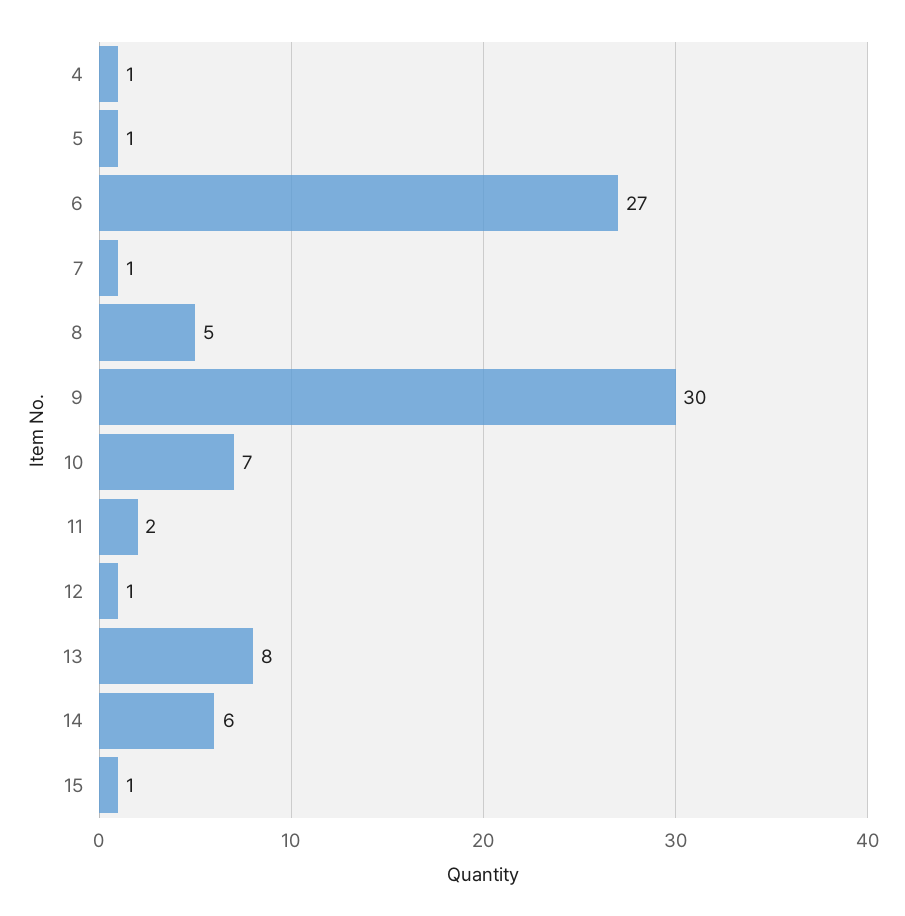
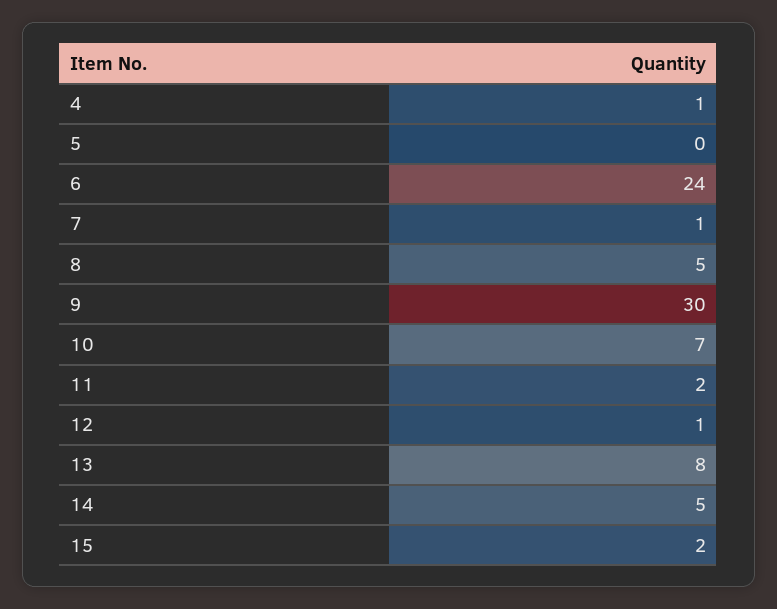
  {
    "4": 1,
-   "5": 1,
+   "5": 0,
-   "6": 27,
+   "6": 24,
    "7": 1,
    "8": 5,
    "9": 30,
    "10": 7,
    "11": 2,
    "12": 1,
    "13": 8,
-   "14": 6,
+   "14": 5,
-   "15": 1
+   "15": 2
  }

